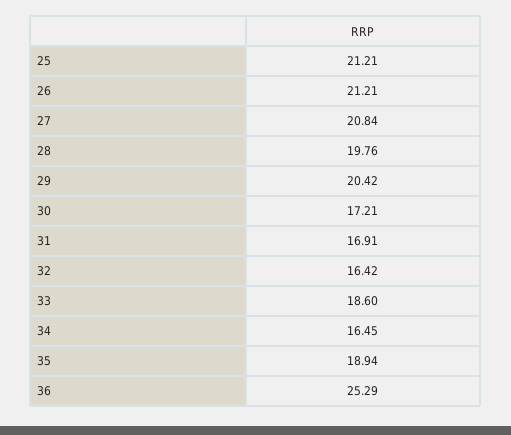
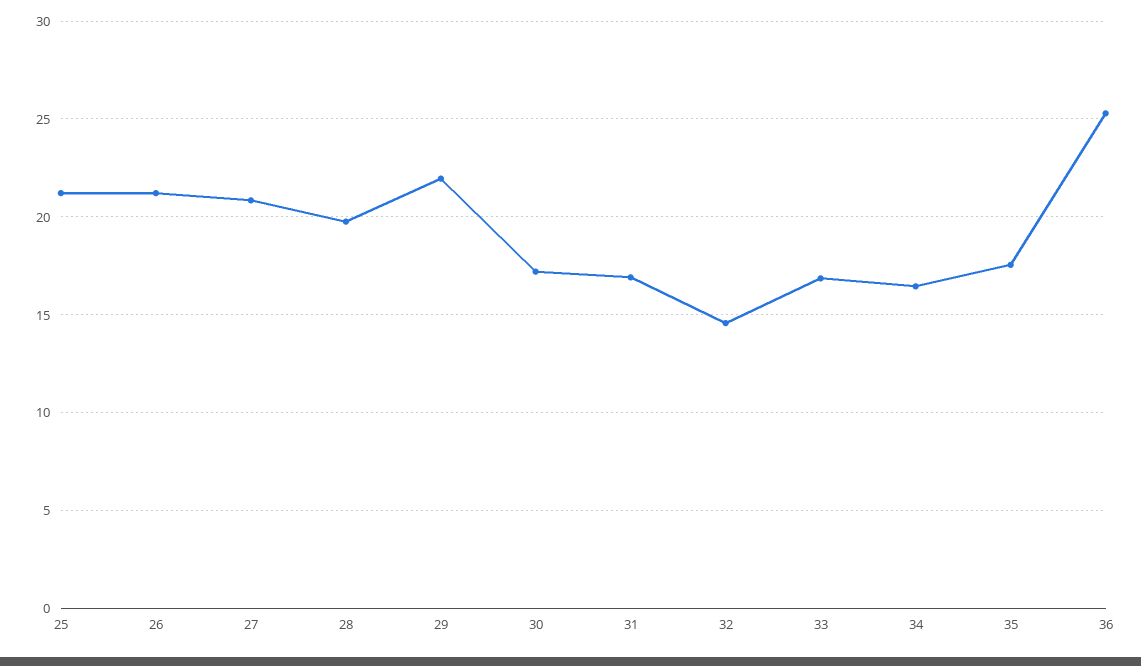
  {
    "25": 21.21,
    "26": 21.21,
    "27": 20.84,
    "28": 19.76,
-   "29": 20.42,
+   "29": 22,
    "30": 17.21,
    "31": 16.91,
-   "32": 16.42,
+   "32": 14.5,
-   "33": 18.6,
+   "33": 17,
    "34": 16.45,
-   "35": 18.94,
+   "35": 17.5,
    "36": 25.29
  }

